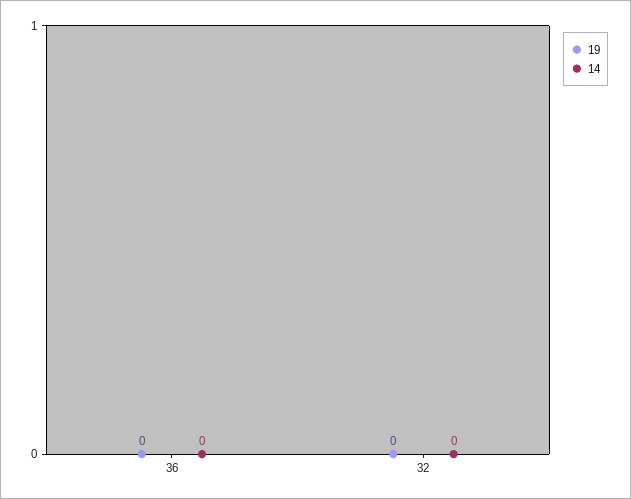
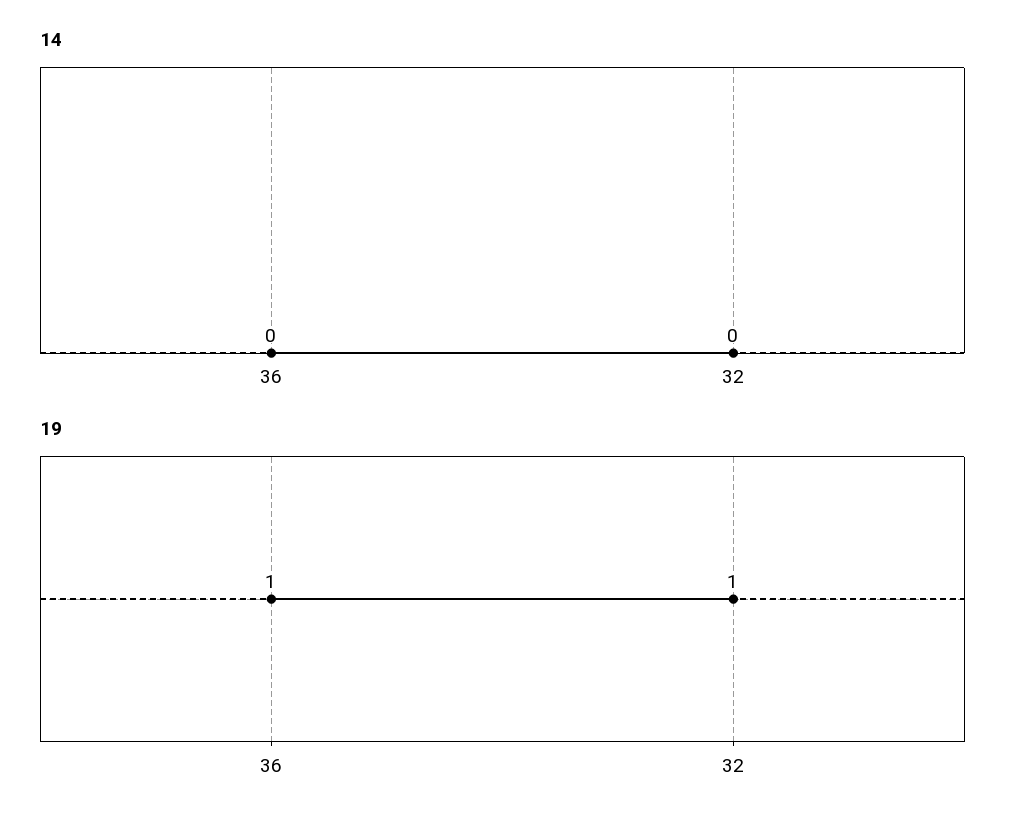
  {
    "19": {
-     "36": 0,
+     "36": 1,
-     "32": 0
+     "32": 1
    },
    "14": {
      "36": 0,
      "32": 0
    }
  }

